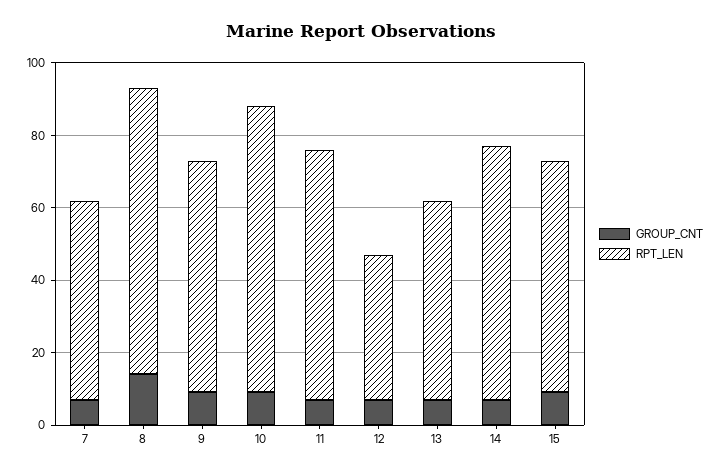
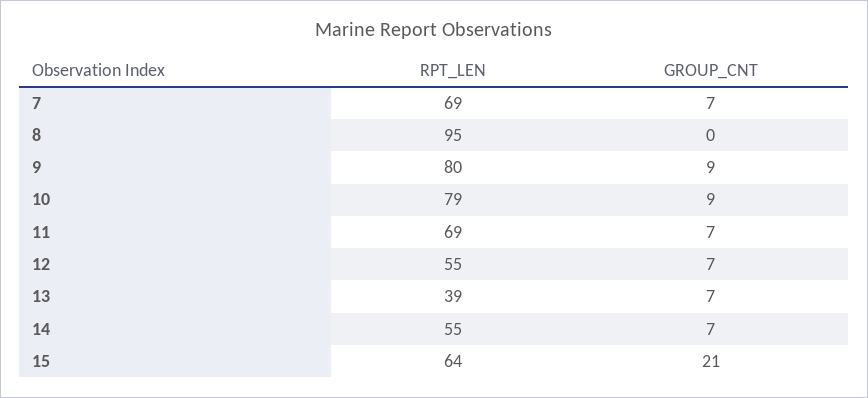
  {
    "GROUP_CNT": {
      "7": 7,
-     "8": 15,
+     "8": 0,
      "9": 9,
      "10": 9,
      "11": 7,
      "12": 7,
      "13": 7,
      "14": 7,
-     "15": 10
+     "15": 21
    },
    "RPT_LEN": {
-     "7": 55,
+     "7": 69,
-     "8": 80,
+     "8": 95,
-     "9": 65,
+     "9": 80,
      "10": 79,
      "11": 69,
-     "12": 40,
+     "12": 55,
-     "13": 55,
+     "13": 39,
-     "14": 70,
+     "14": 55,
      "15": 64
    }
  }

